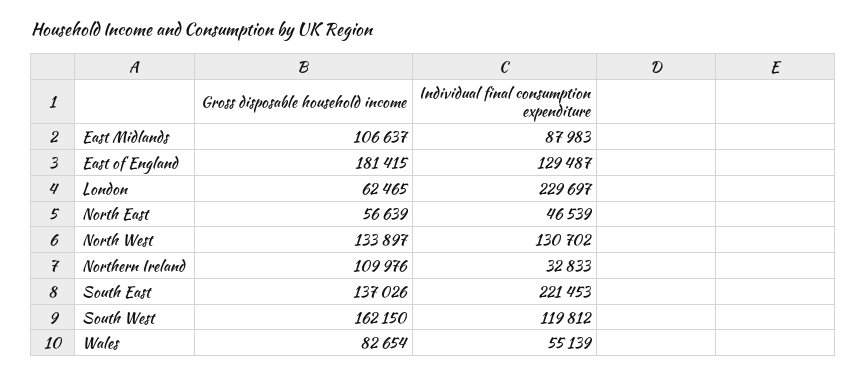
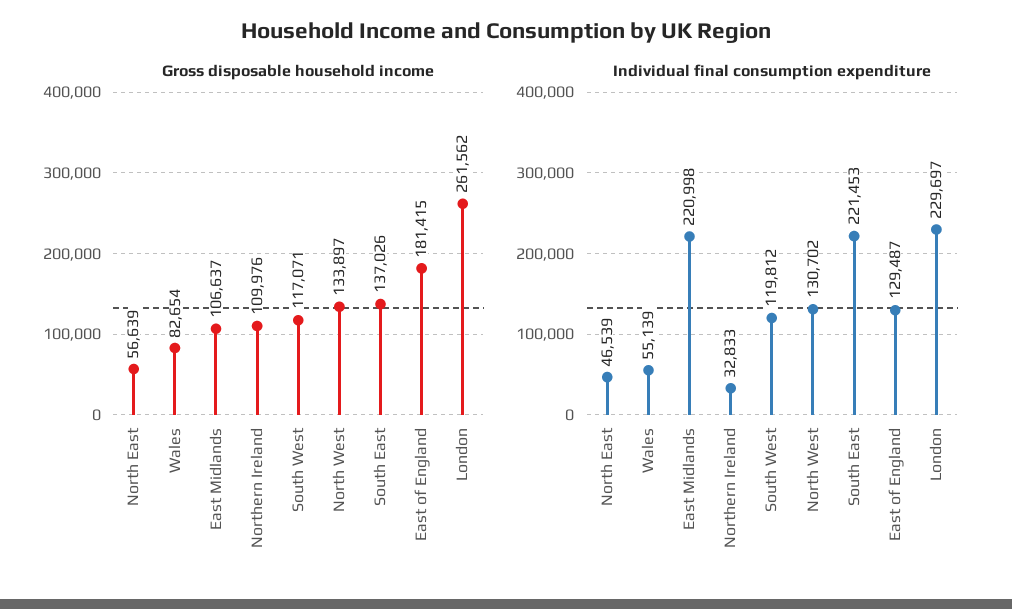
  {
    "Gross disposable household income": {
      "East Midlands": 106637,
      "East of England": 181415,
-     "London": 62465,
+     "London": 261562,
      "North East": 56639,
      "North West": 133897,
      "Northern Ireland": 109976,
      "South East": 137026,
-     "South West": 162150,
+     "South West": 117071,
      "Wales": 82654
    },
    "Individual final consumption expenditure": {
-     "East Midlands": 87983,
+     "East Midlands": 220998,
      "East of England": 129487,
      "London": 229697,
      "North East": 46539,
      "North West": 130702,
      "Northern Ireland": 32833,
      "South East": 221453,
      "South West": 119812,
      "Wales": 55139
    }
  }

